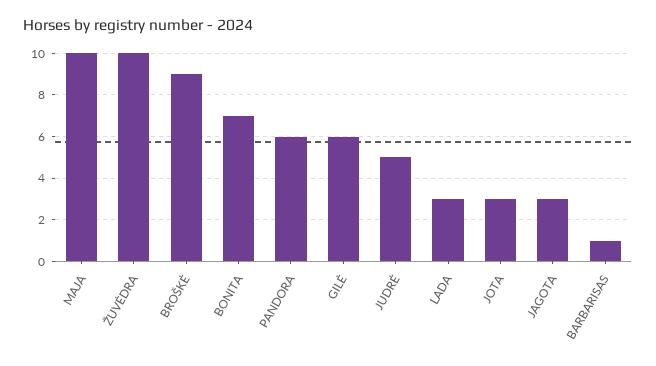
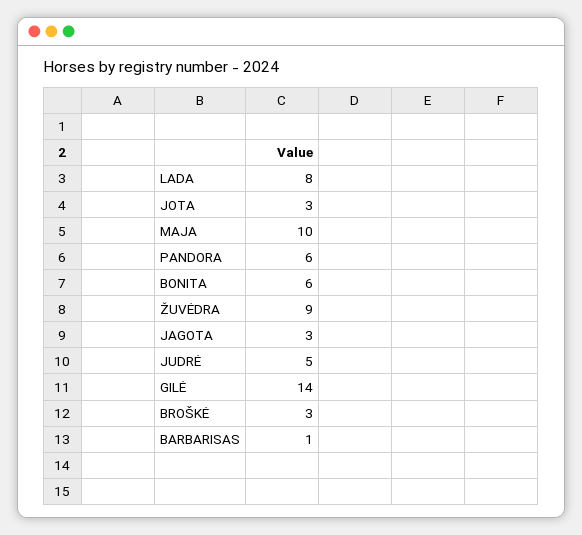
  {
    "MAJA": 10,
-   "ŽUVĖDRA": 10,
+   "ŽUVĖDRA": 9,
-   "BROŠKĖ": 9,
+   "BROŠKĖ": 3,
-   "BONITA": 7,
+   "BONITA": 6,
    "PANDORA": 6,
-   "GILĖ": 6,
+   "GILĖ": 14,
    "JUDRĖ": 5,
-   "LADA": 3,
+   "LADA": 8,
    "JOTA": 3,
    "JAGOTA": 3,
    "BARBARISAS": 1
  }

